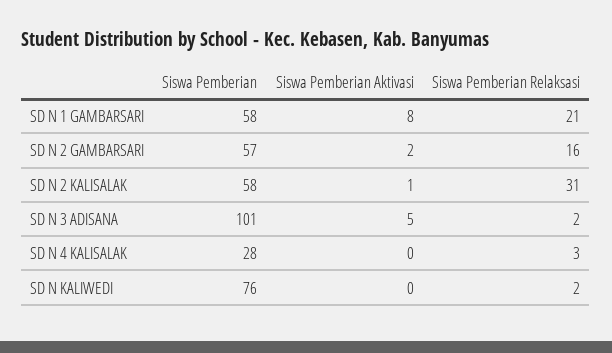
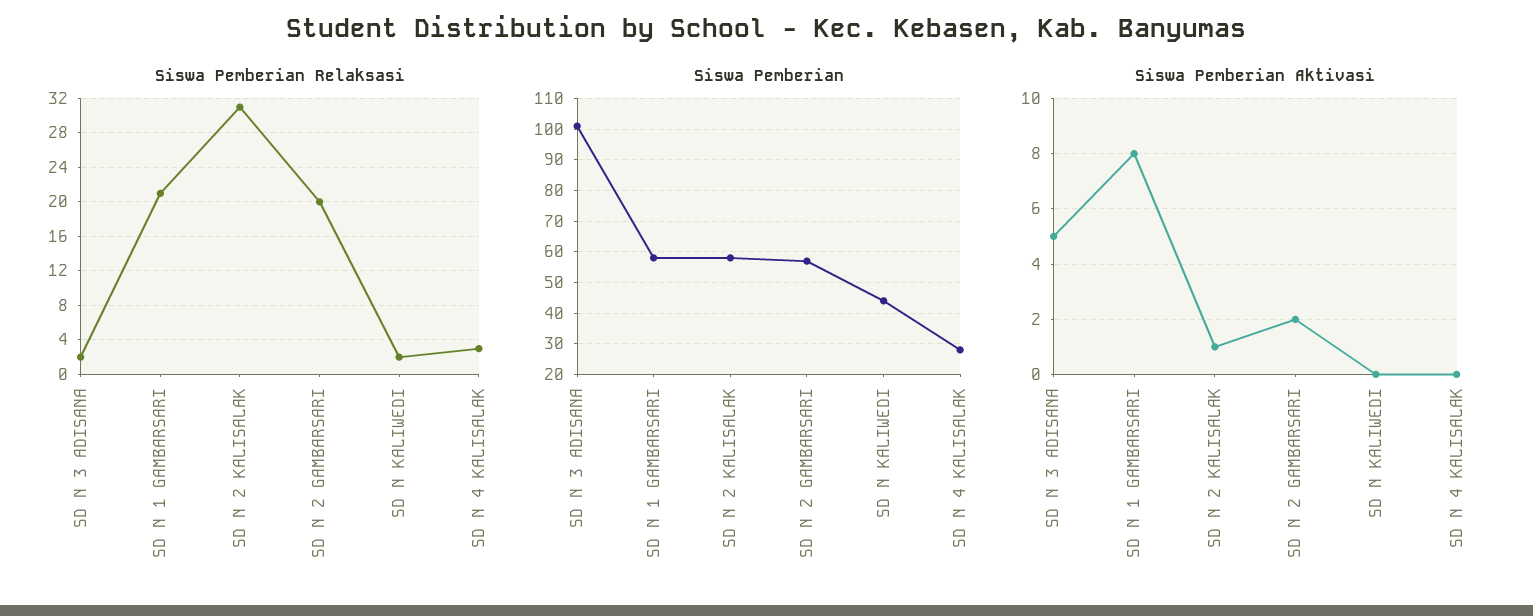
  {
    "Siswa Pemberian": {
      "SD N 1 GAMBARSARI": 58,
      "SD N 2 GAMBARSARI": 57,
      "SD N 2 KALISALAK": 58,
      "SD N 3 ADISANA": 101,
      "SD N 4 KALISALAK": 28,
-     "SD N KALIWEDI": 76
+     "SD N KALIWEDI": 45
    },
    "Siswa Pemberian Aktivasi": {
      "SD N 1 GAMBARSARI": 8,
      "SD N 2 GAMBARSARI": 2,
      "SD N 2 KALISALAK": 1,
      "SD N 3 ADISANA": 5,
      "SD N 4 KALISALAK": 0,
      "SD N KALIWEDI": 0
    },
    "Siswa Pemberian Relaksasi": {
      "SD N 1 GAMBARSARI": 21,
-     "SD N 2 GAMBARSARI": 16,
+     "SD N 2 GAMBARSARI": 20,
      "SD N 2 KALISALAK": 31,
      "SD N 3 ADISANA": 2,
      "SD N 4 KALISALAK": 3,
      "SD N KALIWEDI": 2
    }
  }

